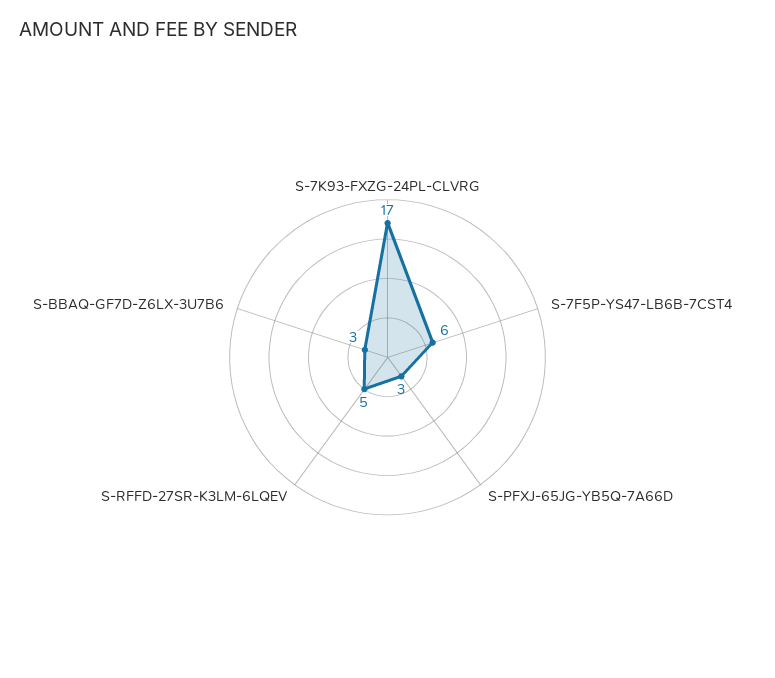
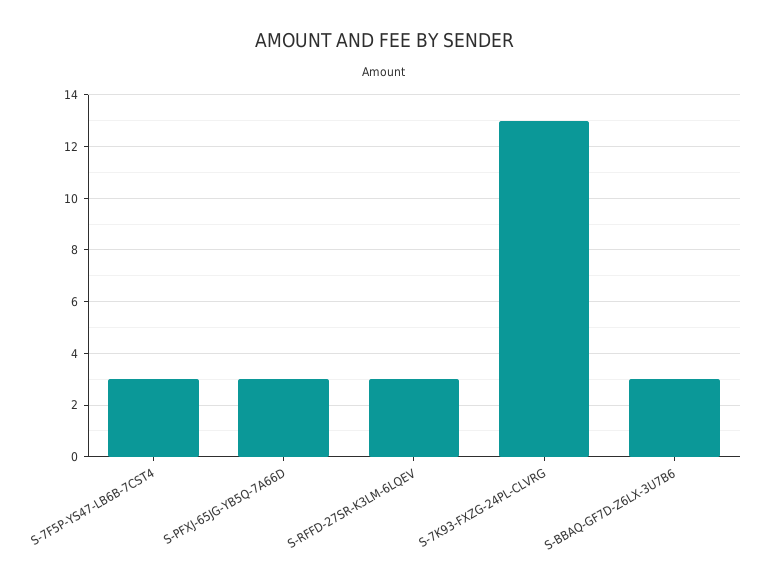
  {
-   "S-7K93-FXZG-24PL-CLVRG": 17,
+   "S-7K93-FXZG-24PL-CLVRG": 13,
-   "S-7F5P-YS47-LB6B-7CST4": 6,
+   "S-7F5P-YS47-LB6B-7CST4": 3,
    "S-PFXJ-65JG-YB5Q-7A66D": 3,
-   "S-RFFD-27SR-K3LM-6LQEV": 5,
+   "S-RFFD-27SR-K3LM-6LQEV": 3,
    "S-BBAQ-GF7D-Z6LX-3U7B6": 3
  }

